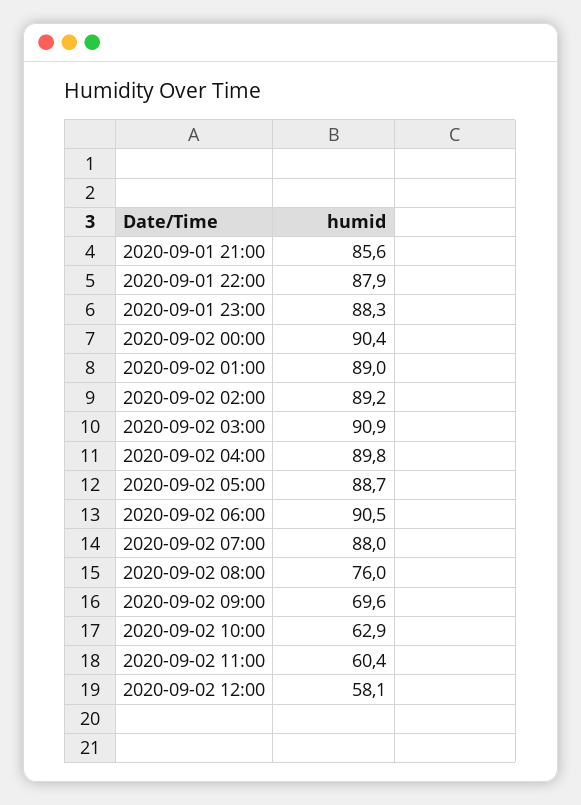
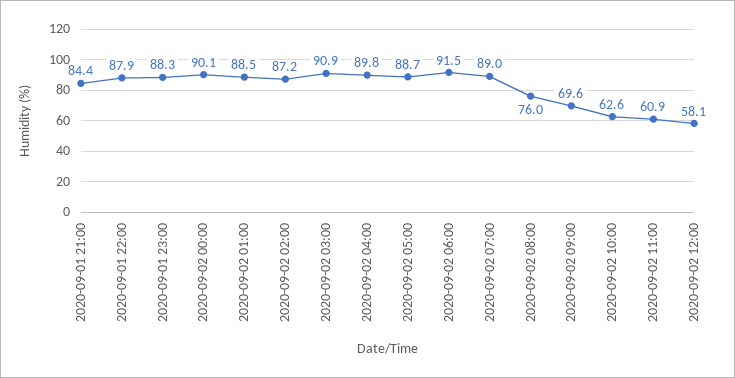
  {
-   "2020-09-01 21:00": 85.6,
+   "2020-09-01 21:00": 84.4,
    "2020-09-01 22:00": 87.9,
    "2020-09-01 23:00": 88.3,
-   "2020-09-02 00:00": 90.4,
+   "2020-09-02 00:00": 90.1,
-   "2020-09-02 01:00": 89,
+   "2020-09-02 01:00": 88.5,
-   "2020-09-02 02:00": 89.2,
+   "2020-09-02 02:00": 87.2,
    "2020-09-02 03:00": 90.9,
    "2020-09-02 04:00": 89.8,
    "2020-09-02 05:00": 88.7,
-   "2020-09-02 06:00": 90.5,
+   "2020-09-02 06:00": 91.5,
-   "2020-09-02 07:00": 88,
+   "2020-09-02 07:00": 89,
    "2020-09-02 08:00": 76,
    "2020-09-02 09:00": 69.6,
-   "2020-09-02 10:00": 62.9,
+   "2020-09-02 10:00": 62.6,
-   "2020-09-02 11:00": 60.4,
+   "2020-09-02 11:00": 60.9,
    "2020-09-02 12:00": 58.1
  }

